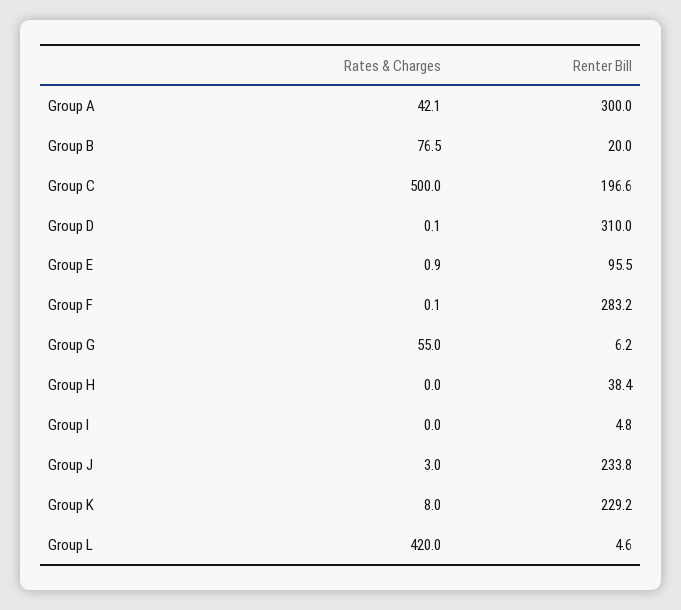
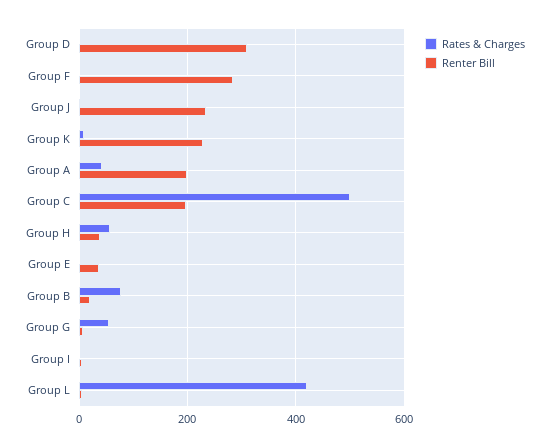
  {
    "Rates & Charges": {
      "Group A": 42.1,
      "Group B": 76.5,
      "Group C": 500,
      "Group D": 0.1,
      "Group E": 0.9,
      "Group F": 0.1,
      "Group G": 55,
-     "Group H": 0,
+     "Group H": 60,
      "Group I": 0,
      "Group J": 3,
      "Group K": 8,
      "Group L": 420
    },
    "Renter Bill": {
-     "Group A": 300,
+     "Group A": 200,
      "Group B": 20,
      "Group C": 196.6,
      "Group D": 310,
-     "Group E": 95.5,
+     "Group E": 40,
      "Group F": 283.2,
      "Group G": 6.2,
      "Group H": 38.4,
      "Group I": 4.8,
      "Group J": 233.8,
      "Group K": 229.2,
      "Group L": 4.6
    }
  }

